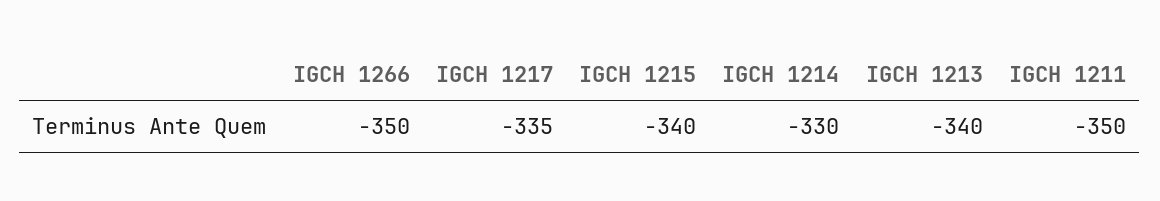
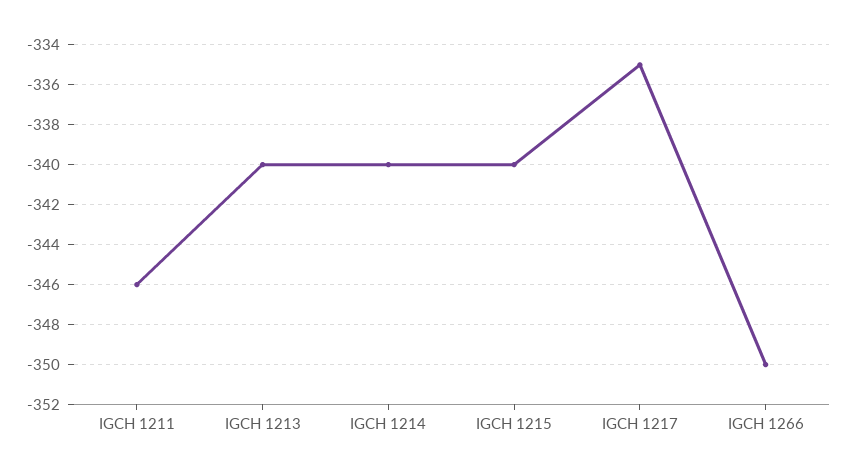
  {
    "IGCH 1266": -350,
    "IGCH 1217": -335,
    "IGCH 1215": -340,
-   "IGCH 1214": -330,
+   "IGCH 1214": -340,
    "IGCH 1213": -340,
-   "IGCH 1211": -350
+   "IGCH 1211": -346
  }

